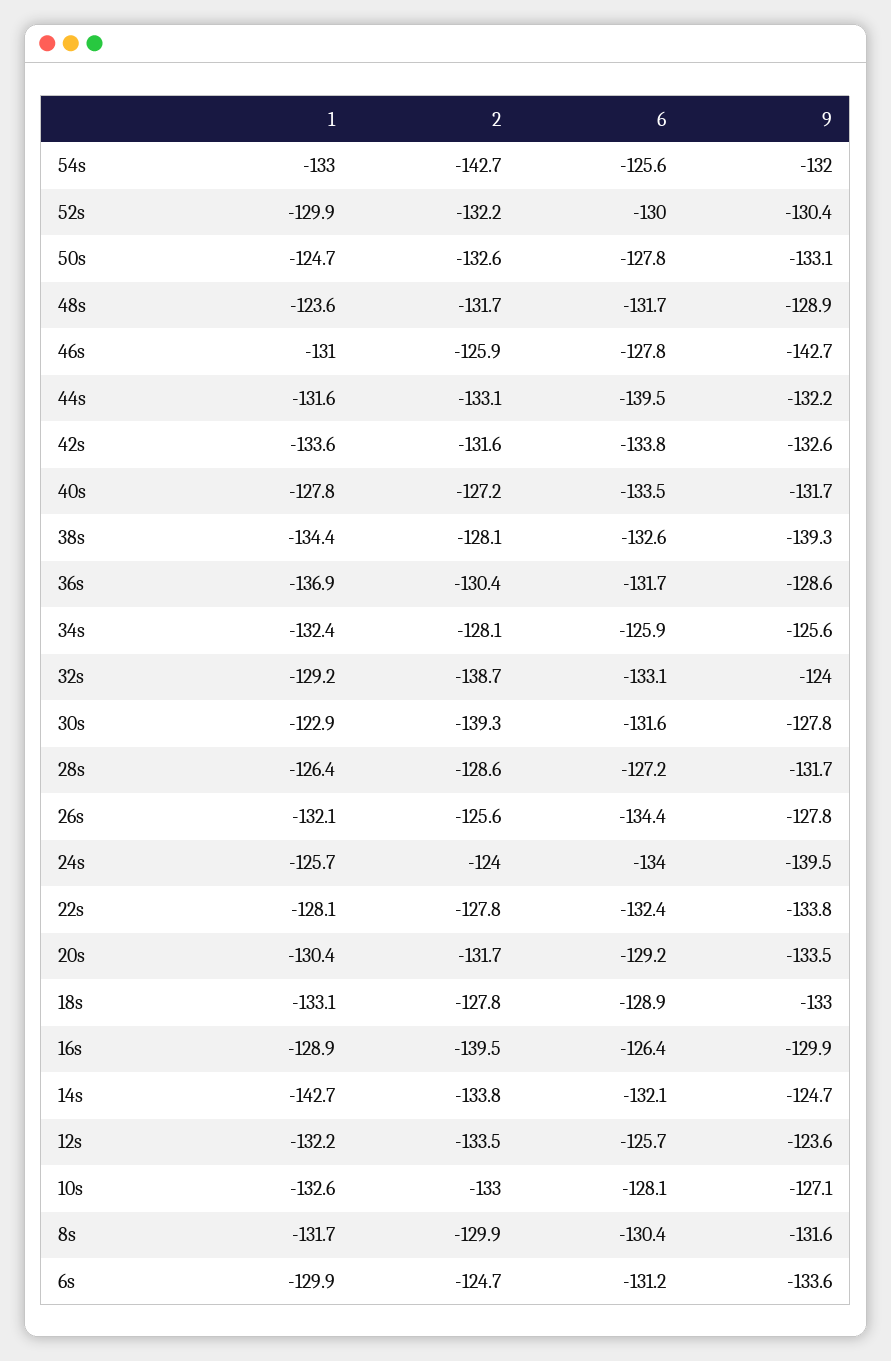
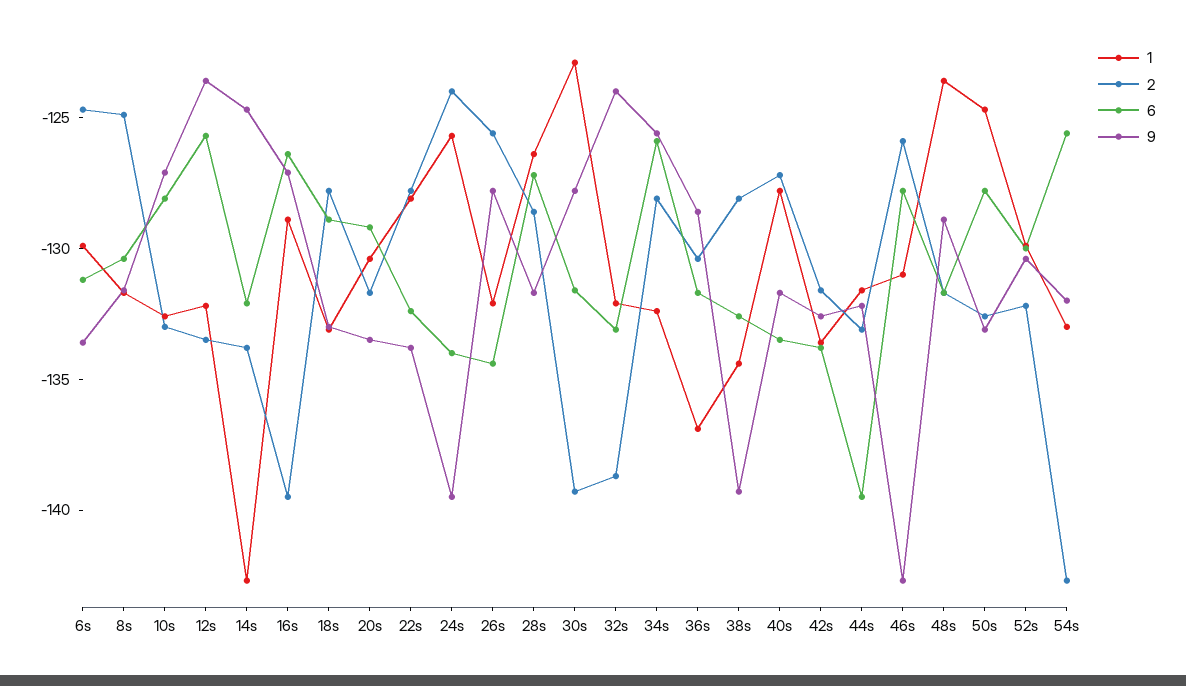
  {
    "1": {
      "54s": -133,
      "52s": -129.9,
      "50s": -124.7,
      "48s": -123.6,
      "46s": -131,
      "44s": -131.6,
      "42s": -133.6,
      "40s": -127.8,
      "38s": -134.4,
      "36s": -136.9,
      "34s": -132.4,
-     "32s": -129.2,
+     "32s": -132,
      "30s": -122.9,
      "28s": -126.4,
      "26s": -132.1,
      "24s": -125.7,
      "22s": -128.1,
      "20s": -130.4,
      "18s": -133.1,
      "16s": -128.9,
      "14s": -142.7,
      "12s": -132.2,
      "10s": -132.6,
      "8s": -131.7,
      "6s": -129.9
    },
    "2": {
      "54s": -142.7,
      "52s": -132.2,
      "50s": -132.6,
      "48s": -131.7,
      "46s": -125.9,
      "44s": -133.1,
      "42s": -131.6,
      "40s": -127.2,
      "38s": -128.1,
      "36s": -130.4,
      "34s": -128.1,
      "32s": -138.7,
      "30s": -139.3,
      "28s": -128.6,
      "26s": -125.6,
      "24s": -124,
      "22s": -127.8,
      "20s": -131.7,
      "18s": -127.8,
      "16s": -139.5,
      "14s": -133.8,
      "12s": -133.5,
      "10s": -133,
-     "8s": -129.9,
+     "8s": -125,
      "6s": -124.7
    },
    "6": {
      "54s": -125.6,
      "52s": -130,
      "50s": -127.8,
      "48s": -131.7,
      "46s": -127.8,
      "44s": -139.5,
      "42s": -133.8,
      "40s": -133.5,
      "38s": -132.6,
      "36s": -131.7,
      "34s": -125.9,
      "32s": -133.1,
      "30s": -131.6,
      "28s": -127.2,
      "26s": -134.4,
      "24s": -134,
      "22s": -132.4,
      "20s": -129.2,
      "18s": -128.9,
      "16s": -126.4,
      "14s": -132.1,
      "12s": -125.7,
      "10s": -128.1,
      "8s": -130.4,
      "6s": -131.2
    },
    "9": {
      "54s": -132,
      "52s": -130.4,
      "50s": -133.1,
      "48s": -128.9,
      "46s": -142.7,
      "44s": -132.2,
      "42s": -132.6,
      "40s": -131.7,
      "38s": -139.3,
      "36s": -128.6,
      "34s": -125.6,
      "32s": -124,
      "30s": -127.8,
      "28s": -131.7,
      "26s": -127.8,
      "24s": -139.5,
      "22s": -133.8,
      "20s": -133.5,
      "18s": -133,
-     "16s": -129.9,
+     "16s": -127,
      "14s": -124.7,
      "12s": -123.6,
      "10s": -127.1,
      "8s": -131.6,
      "6s": -133.6
    }
  }

